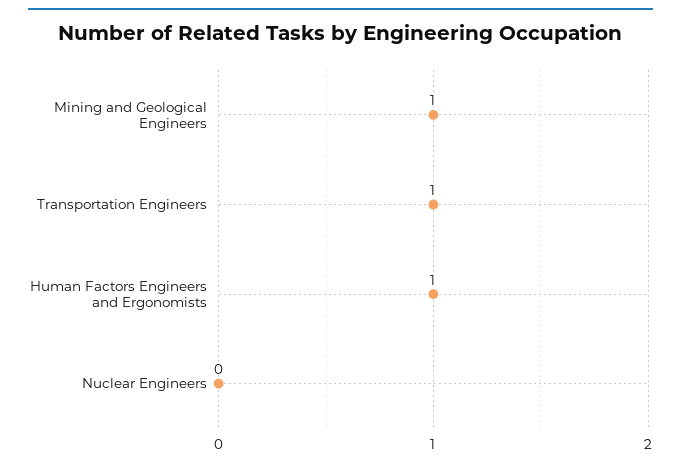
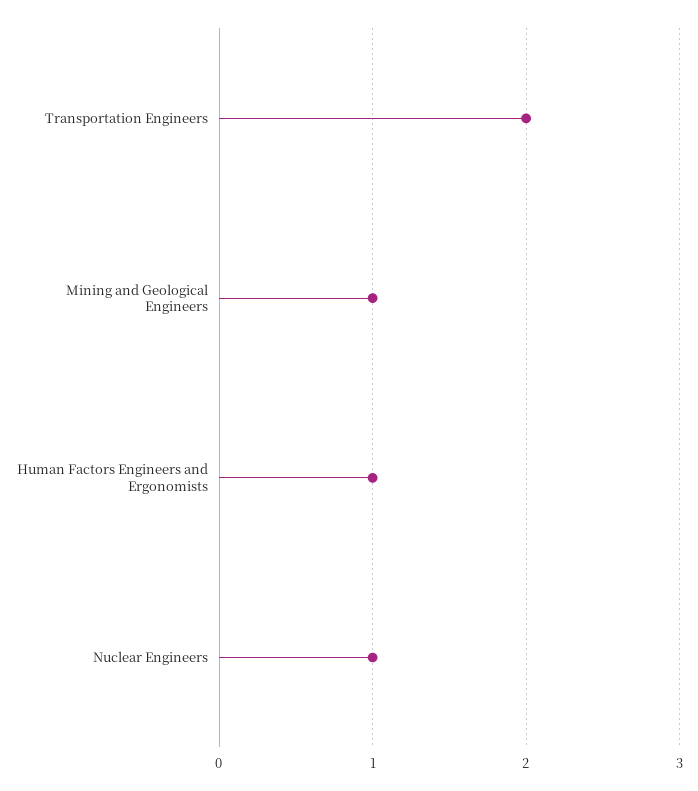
  {
    "Mining and Geological Engineers": 1,
-   "Transportation Engineers": 1,
+   "Transportation Engineers": 2,
    "Human Factors Engineers and Ergonomists": 1,
-   "Nuclear Engineers": 0
+   "Nuclear Engineers": 1
  }

